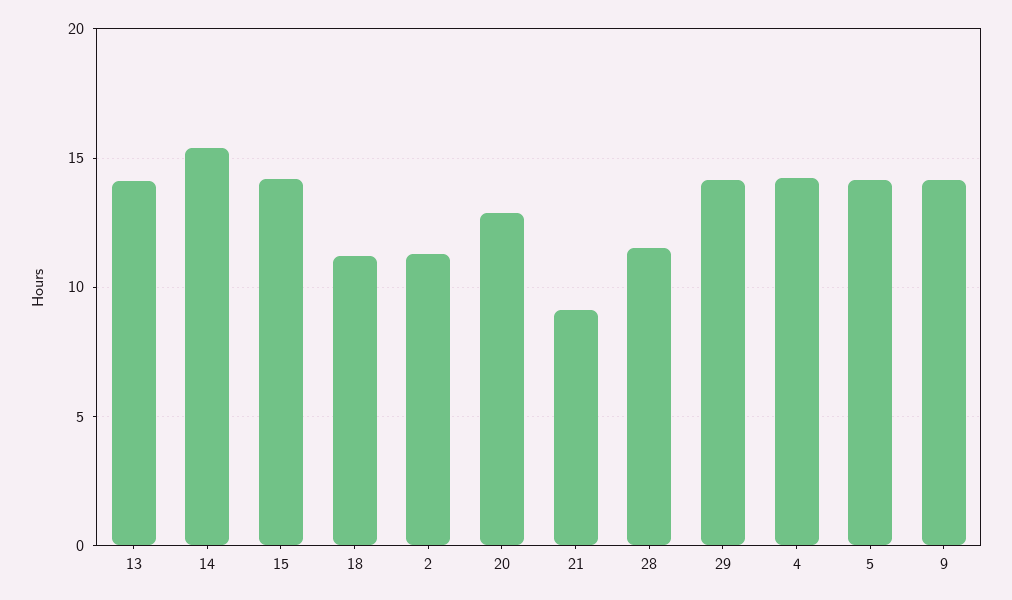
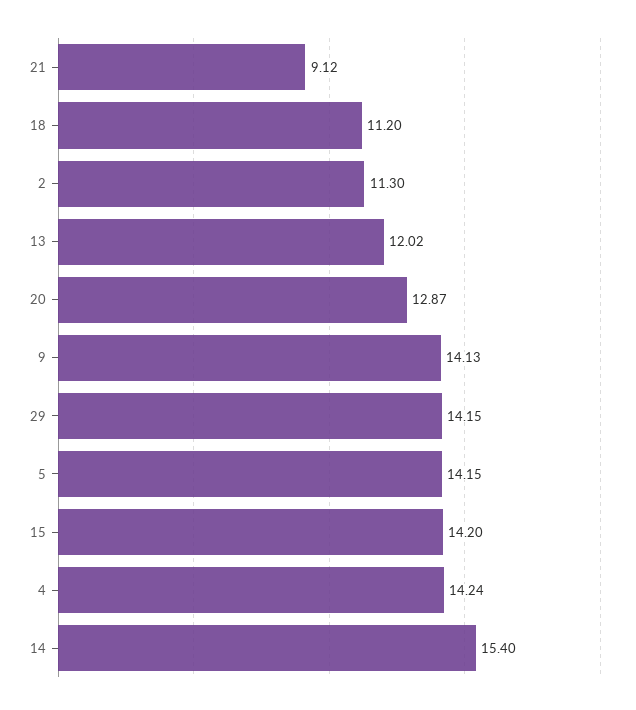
  {
-   "13": 14,
+   "13": 12.02,
    "14": 15.4,
    "15": 14.2,
    "18": 11.2,
    "2": 11.3,
    "20": 12.87,
    "21": 9.12,
-   "28": 11.5,
    "29": 14.15,
    "4": 14.24,
    "5": 14.15,
    "9": 14.13
  }

